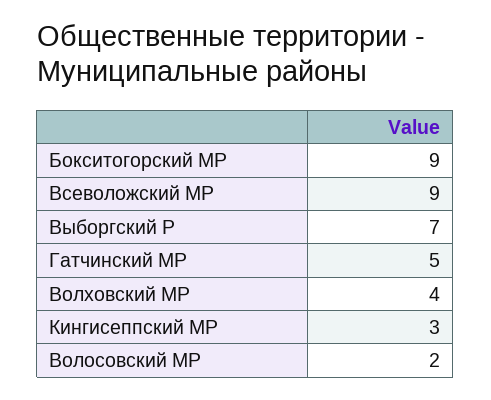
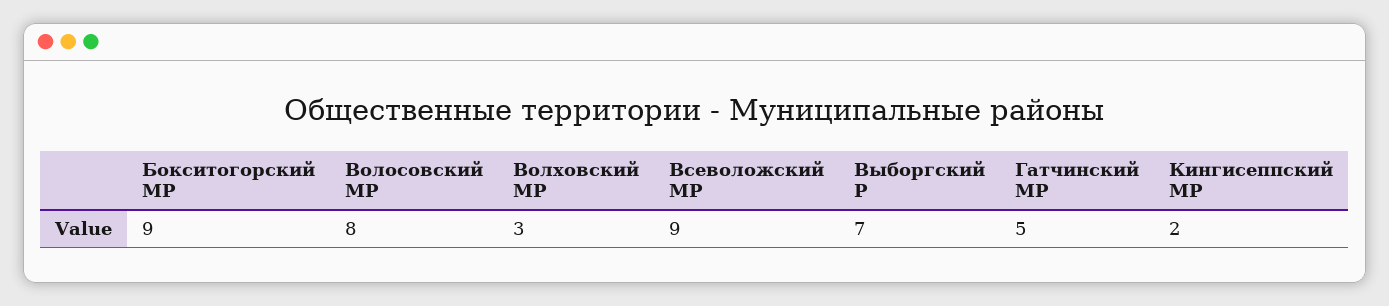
  {
    "Бокситогорский МР": 9,
    "Всеволожский МР": 9,
    "Выборгский Р": 7,
    "Гатчинский МР": 5,
-   "Волховский МР": 4,
+   "Волховский МР": 3,
-   "Кингисеппский МР": 3,
+   "Кингисеппский МР": 2,
-   "Волосовский МР": 2
+   "Волосовский МР": 8
  }

